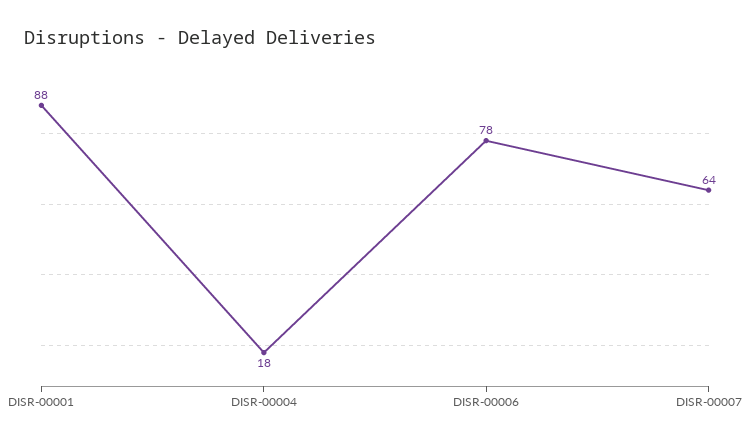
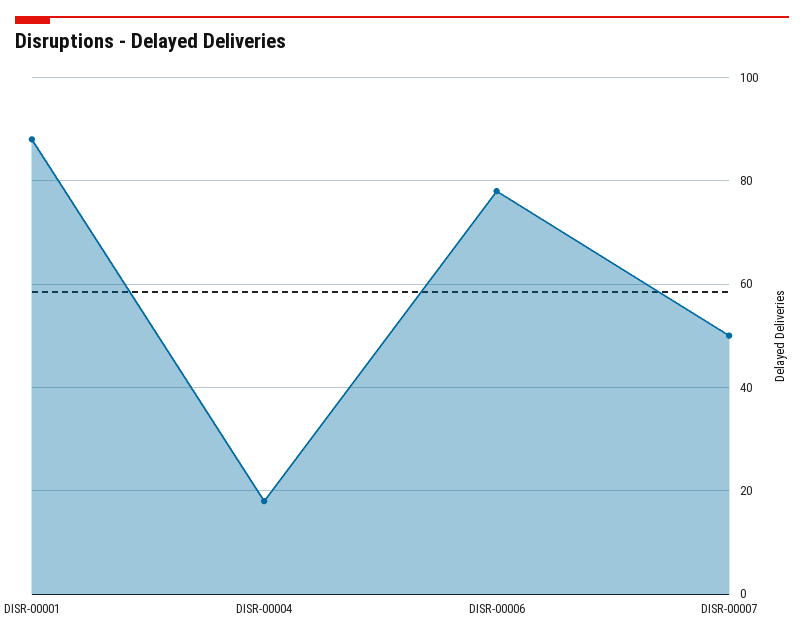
  {
    "DISR-00001": 88,
    "DISR-00004": 18,
    "DISR-00006": 78,
-   "DISR-00007": 64
+   "DISR-00007": 50
  }

